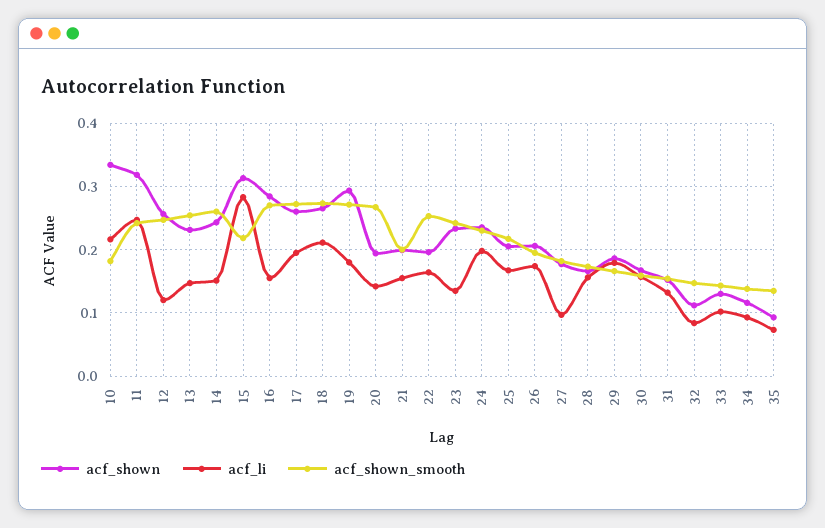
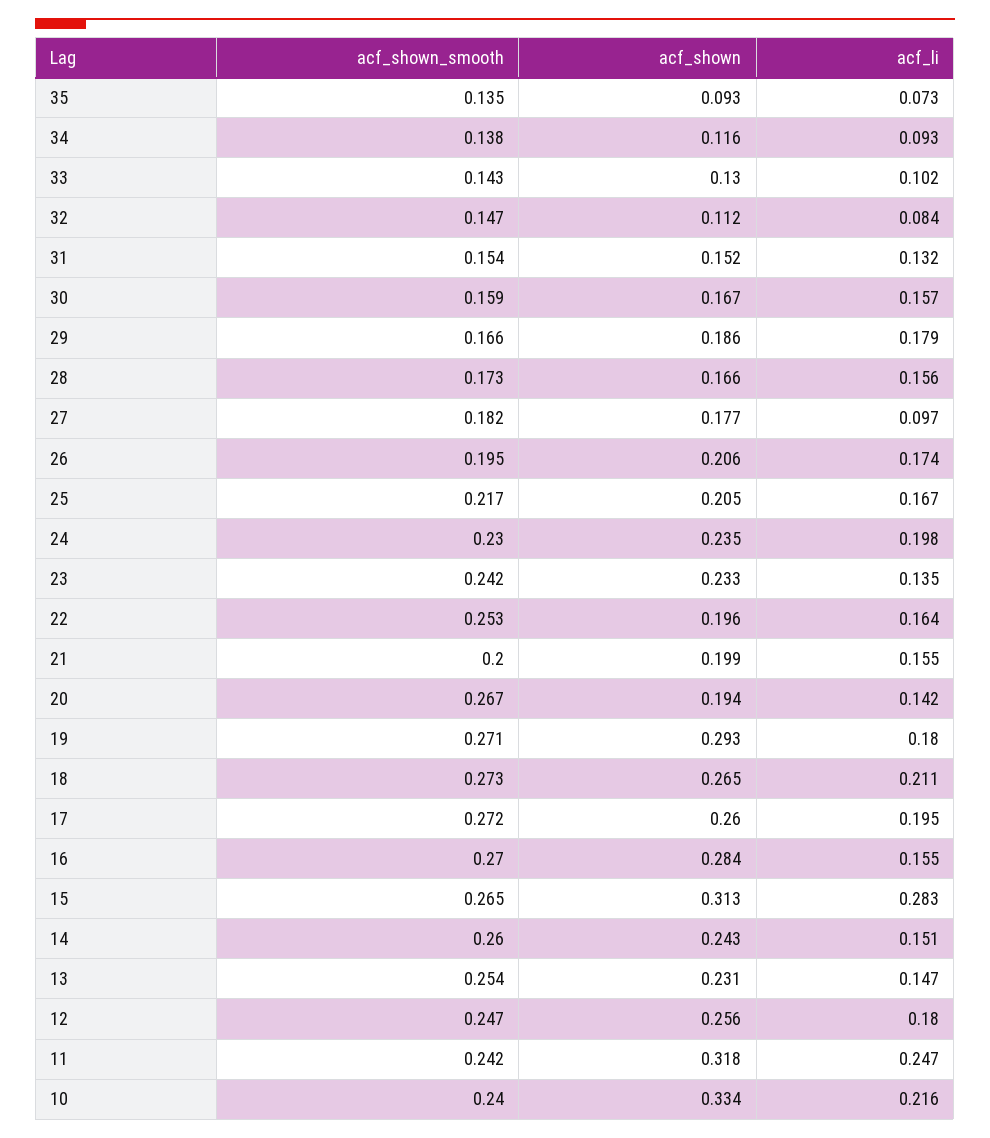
  {
    "acf_shown": {
      "10": 0.334,
      "11": 0.318,
      "12": 0.256,
      "13": 0.231,
      "14": 0.243,
      "15": 0.313,
      "16": 0.284,
      "17": 0.26,
      "18": 0.265,
      "19": 0.293,
      "20": 0.194,
      "21": 0.199,
      "22": 0.196,
      "23": 0.233,
      "24": 0.235,
      "25": 0.205,
      "26": 0.206,
      "27": 0.177,
      "28": 0.166,
      "29": 0.186,
      "30": 0.167,
      "31": 0.152,
      "32": 0.112,
      "33": 0.13,
      "34": 0.116,
      "35": 0.093
    },
    "acf_li": {
      "10": 0.216,
      "11": 0.247,
-     "12": 0.12,
+     "12": 0.18,
      "13": 0.147,
      "14": 0.151,
      "15": 0.283,
      "16": 0.155,
      "17": 0.195,
      "18": 0.211,
      "19": 0.18,
      "20": 0.142,
      "21": 0.155,
      "22": 0.164,
      "23": 0.135,
      "24": 0.198,
      "25": 0.167,
      "26": 0.174,
      "27": 0.097,
      "28": 0.156,
      "29": 0.179,
      "30": 0.157,
      "31": 0.132,
      "32": 0.084,
      "33": 0.102,
      "34": 0.093,
      "35": 0.073
    },
    "acf_shown_smooth": {
-     "10": 0.18,
+     "10": 0.24,
      "11": 0.242,
      "12": 0.247,
      "13": 0.254,
      "14": 0.26,
-     "15": 0.22,
+     "15": 0.265,
      "16": 0.27,
      "17": 0.272,
      "18": 0.273,
      "19": 0.271,
      "20": 0.267,
      "21": 0.2,
      "22": 0.253,
      "23": 0.242,
      "24": 0.23,
      "25": 0.217,
      "26": 0.195,
      "27": 0.182,
      "28": 0.173,
      "29": 0.166,
      "30": 0.159,
      "31": 0.154,
      "32": 0.147,
      "33": 0.143,
      "34": 0.138,
      "35": 0.135
    }
  }

